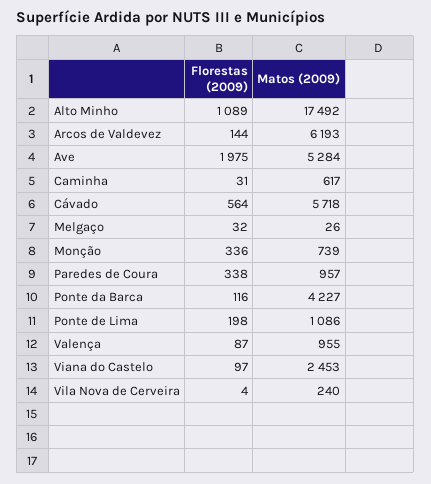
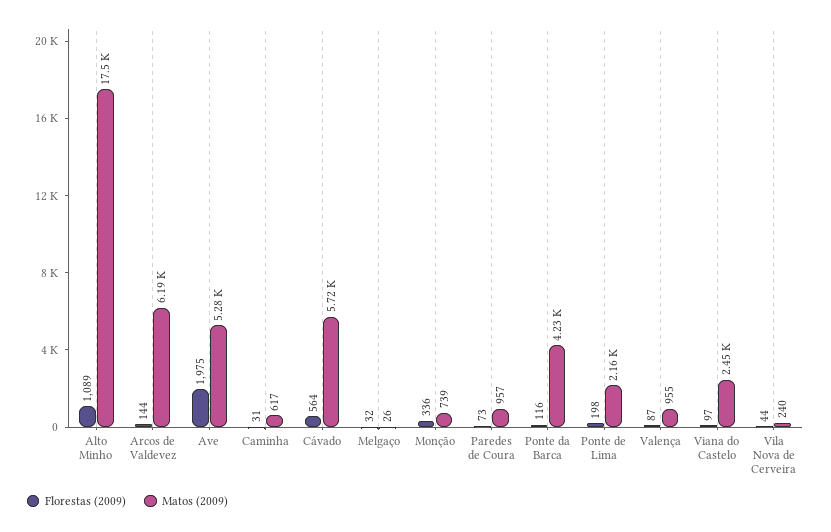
  {
    "Florestas (2009)": {
      "Alto Minho": 1089,
      "Arcos de Valdevez": 144,
      "Ave": 1975,
      "Caminha": 31,
      "Cávado": 564,
      "Melgaço": 32,
      "Monção": 336,
-     "Paredes de Coura": 338,
+     "Paredes de Coura": 73,
      "Ponte da Barca": 116,
      "Ponte de Lima": 198,
      "Valença": 87,
      "Viana do Castelo": 97,
-     "Vila Nova de Cerveira": 4
+     "Vila Nova de Cerveira": 44
    },
    "Matos (2009)": {
      "Alto Minho": 17492,
      "Arcos de Valdevez": 6193,
      "Ave": 5284,
      "Caminha": 617,
      "Cávado": 5718,
      "Melgaço": 26,
      "Monção": 739,
      "Paredes de Coura": 957,
      "Ponte da Barca": 4227,
-     "Ponte de Lima": 1086,
+     "Ponte de Lima": 2160,
      "Valença": 955,
      "Viana do Castelo": 2453,
      "Vila Nova de Cerveira": 240
    }
  }

